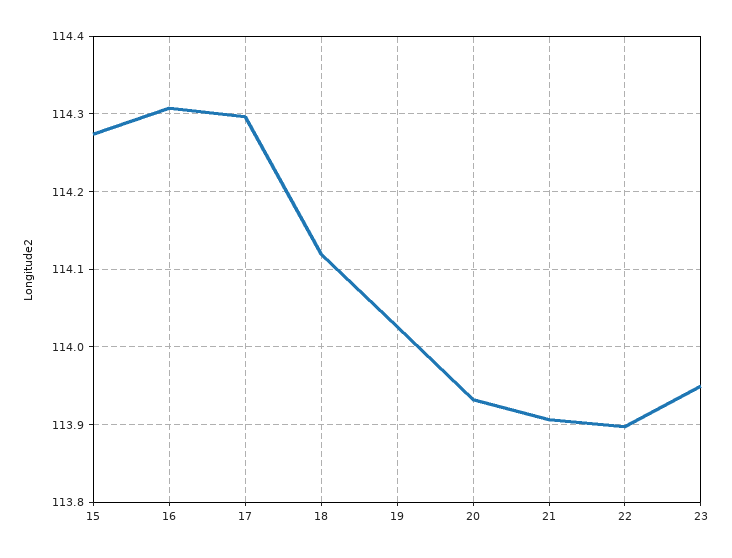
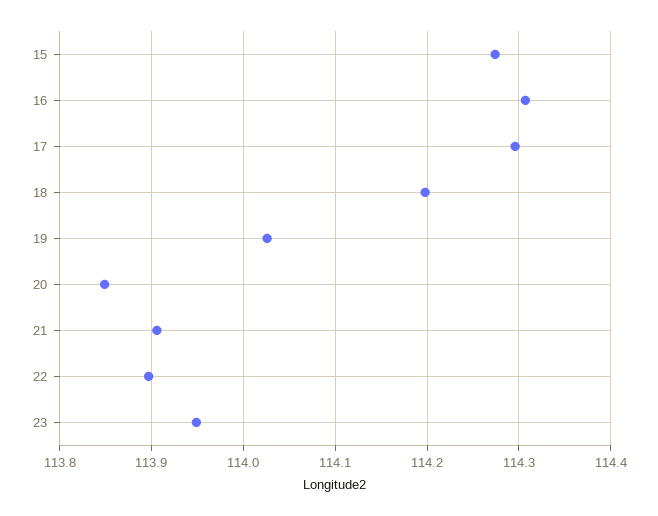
  {
    "15": 114.27,
    "16": 114.31,
    "17": 114.3,
-   "18": 114.12,
+   "18": 114.2,
    "19": 114.03,
-   "20": 113.93,
+   "20": 113.85,
    "21": 113.91,
    "22": 113.9,
    "23": 113.95
  }

